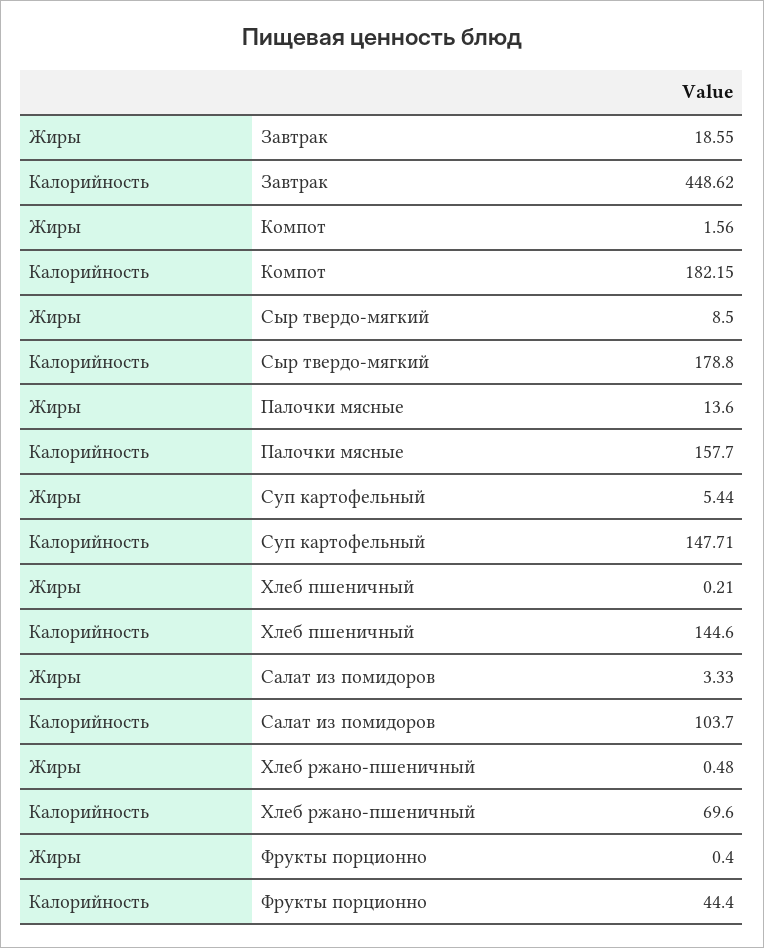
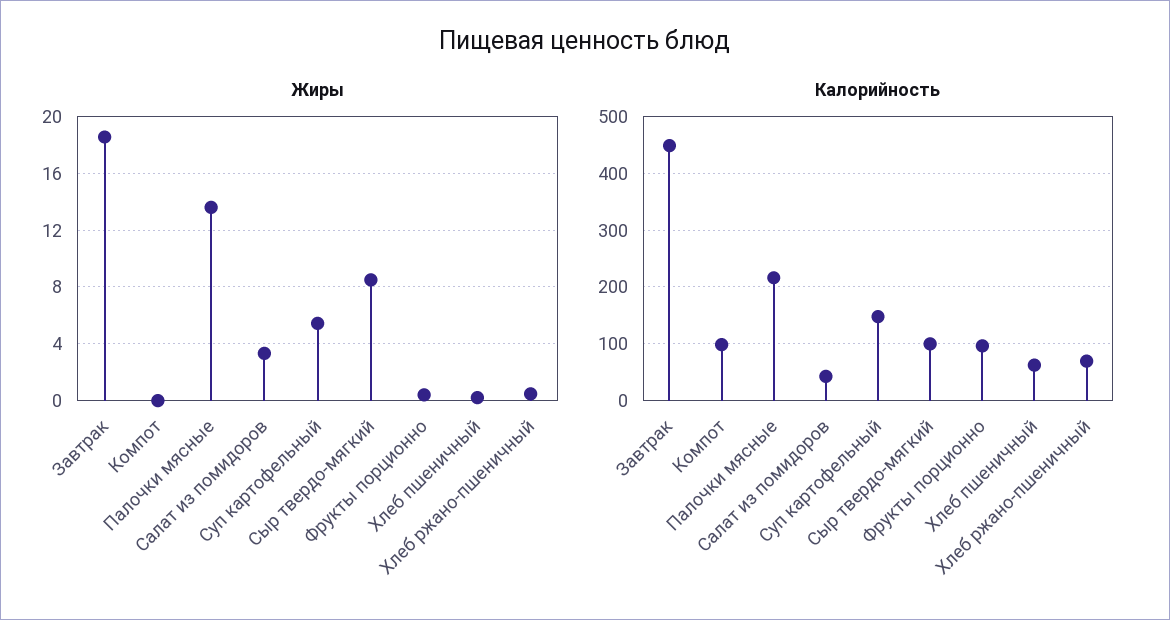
  {
    "Жиры": {
      "Завтрак": 18.55,
-     "Компот": 1.56,
+     "Компот": 0,
      "Сыр твердо-мягкий": 8.5,
      "Палочки мясные": 13.6,
      "Суп картофельный": 5.44,
      "Хлеб пшеничный": 0.21,
      "Салат из помидоров": 3.33,
      "Хлеб ржано-пшеничный": 0.48,
      "Фрукты порционно": 0.4
    },
    "Калорийность": {
      "Завтрак": 448.62,
-     "Компот": 182.15,
+     "Компот": 100,
-     "Сыр твердо-мягкий": 178.8,
+     "Сыр твердо-мягкий": 100,
-     "Палочки мясные": 157.7,
+     "Палочки мясные": 220,
      "Суп картофельный": 147.71,
-     "Хлеб пшеничный": 144.6,
+     "Хлеб пшеничный": 60,
-     "Салат из помидоров": 103.7,
+     "Салат из помидоров": 40,
      "Хлеб ржано-пшеничный": 69.6,
-     "Фрукты порционно": 44.4
+     "Фрукты порционно": 100
    }
  }

